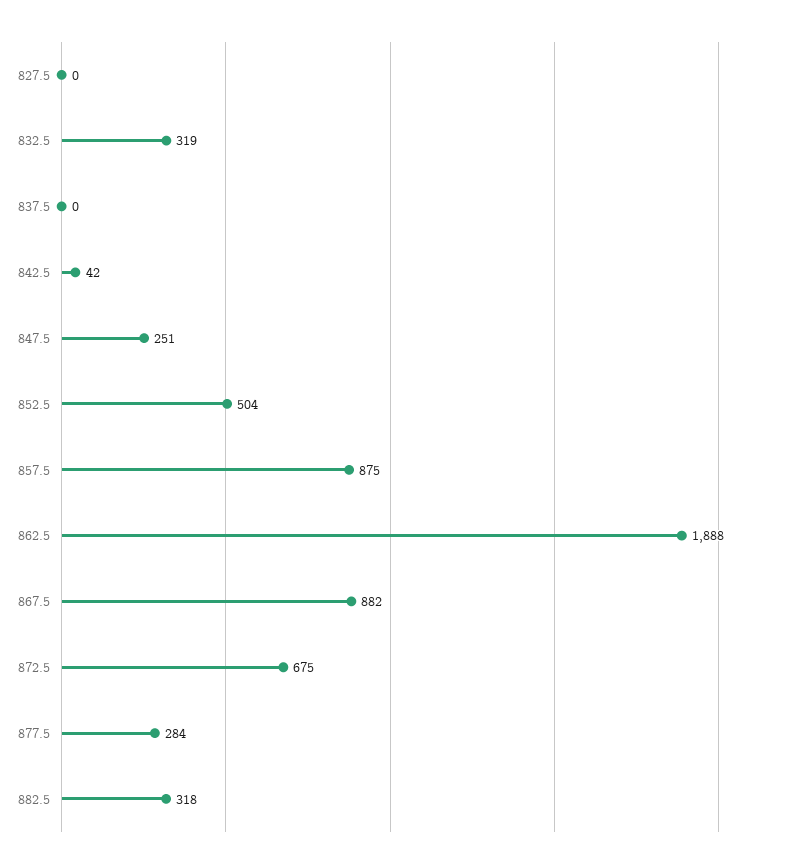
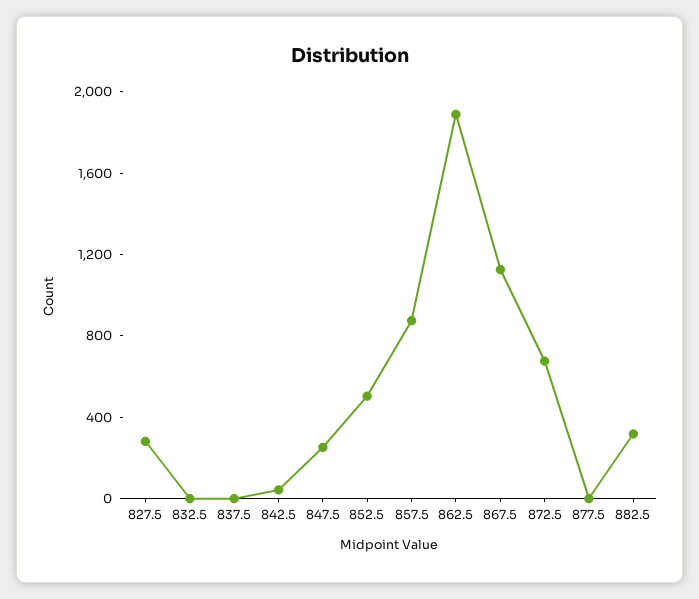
  {
-   "827.5": 0,
+   "827.5": 300,
-   "832.5": 319,
+   "832.5": 0,
    "837.5": 0,
    "842.5": 42,
    "847.5": 251,
    "852.5": 504,
    "857.5": 875,
    "862.5": 1888,
-   "867.5": 882,
+   "867.5": 1100,
    "872.5": 675,
-   "877.5": 284,
+   "877.5": 0,
    "882.5": 318
  }

